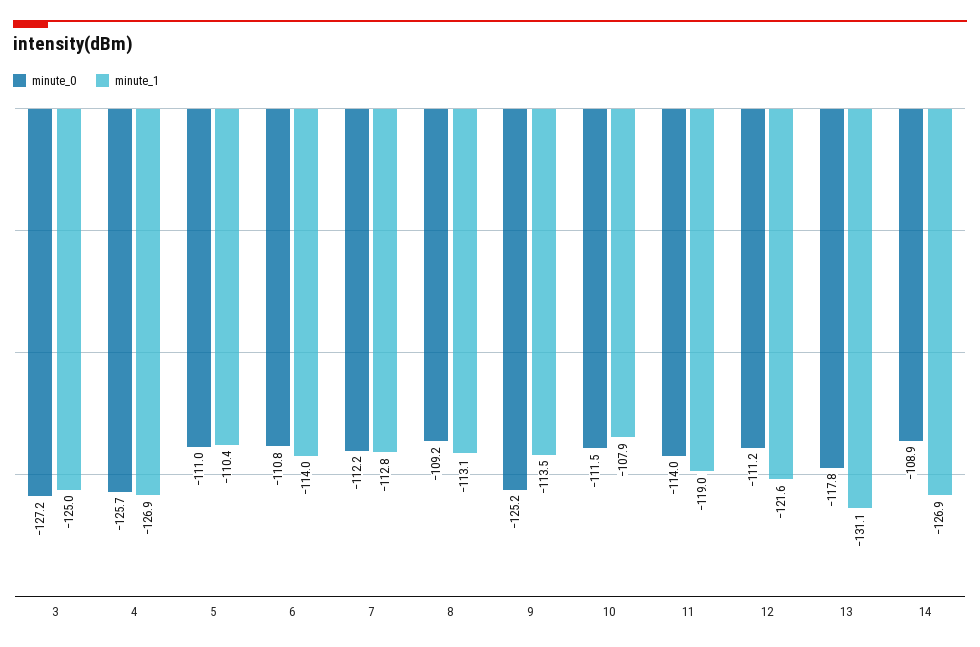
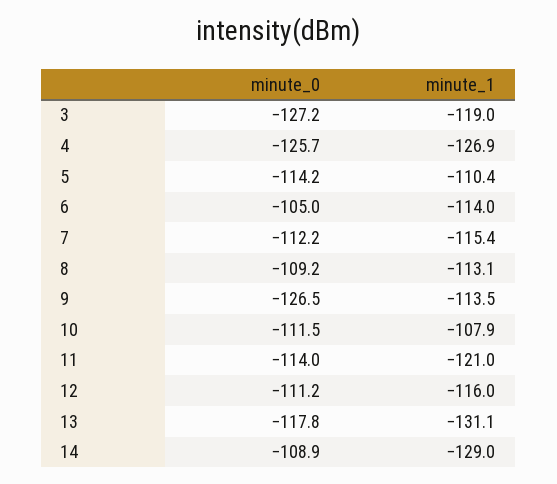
  {
    "minute_0": {
      "3": -127.2,
      "4": -125.7,
-     "5": -111,
+     "5": -114.2,
-     "6": -110.8,
+     "6": -105,
      "7": -112.2,
      "8": -109.2,
-     "9": -125.2,
+     "9": -126.5,
      "10": -111.5,
      "11": -114,
      "12": -111.2,
      "13": -117.8,
      "14": -108.9
    },
    "minute_1": {
-     "3": -125,
+     "3": -119,
      "4": -126.9,
      "5": -110.4,
      "6": -114,
-     "7": -112.8,
+     "7": -115.4,
      "8": -113.1,
      "9": -113.5,
      "10": -107.9,
-     "11": -119,
+     "11": -121,
-     "12": -121.6,
+     "12": -116,
      "13": -131.1,
-     "14": -126.9
+     "14": -129
    }
  }

